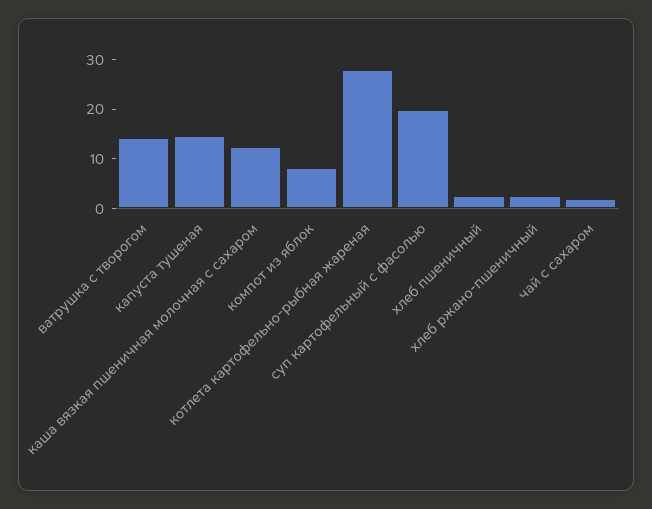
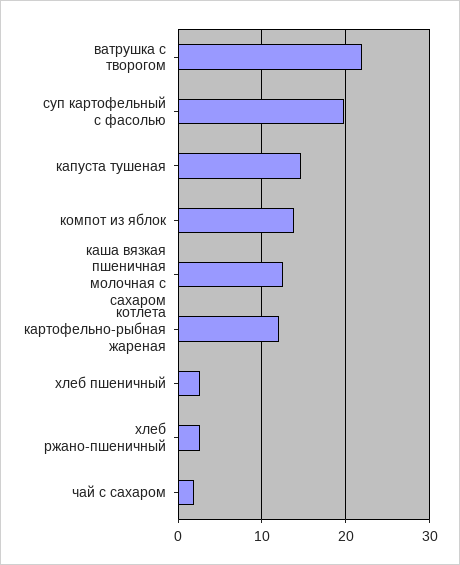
  {
-   "ватрушка с творогом": 14,
+   "ватрушка с творогом": 22,
    "капуста тушеная": 15,
    "каша вязкая пшеничная молочная с сахаром": 12,
-   "компот из яблок": 8,
+   "компот из яблок": 14,
-   "котлета картофельно-рыбная жареная": 28,
+   "котлета картофельно-рыбная жареная": 12,
    "суп картофельный с фасолью": 20,
    "хлеб пшеничный": 3,
    "хлеб ржано-пшеничный": 3,
    "чай с сахаром": 2
  }

